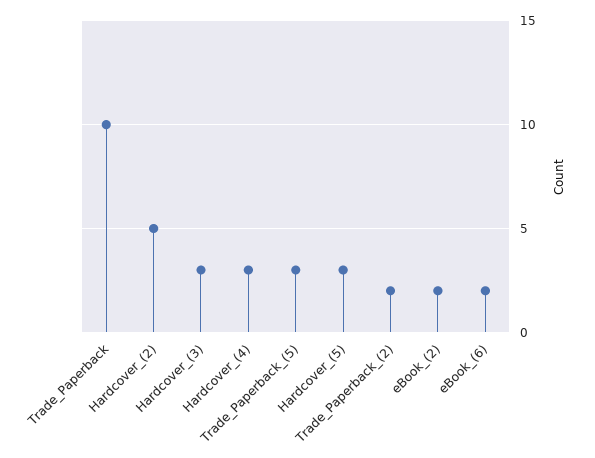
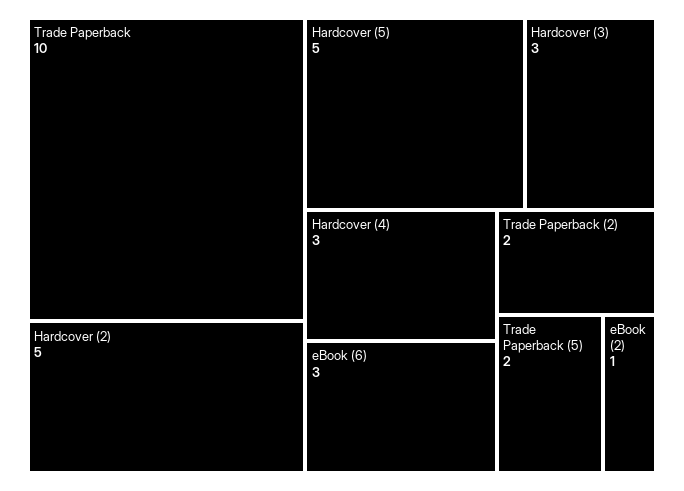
  {
    "Trade_Paperback": 10,
    "Hardcover_(2)": 5,
    "Hardcover_(3)": 3,
    "Hardcover_(4)": 3,
-   "Trade_Paperback_(5)": 3,
+   "Trade_Paperback_(5)": 2,
-   "Hardcover_(5)": 3,
+   "Hardcover_(5)": 5,
    "Trade_Paperback_(2)": 2,
-   "eBook_(2)": 2,
+   "eBook_(2)": 1,
-   "eBook_(6)": 2
+   "eBook_(6)": 3
  }

